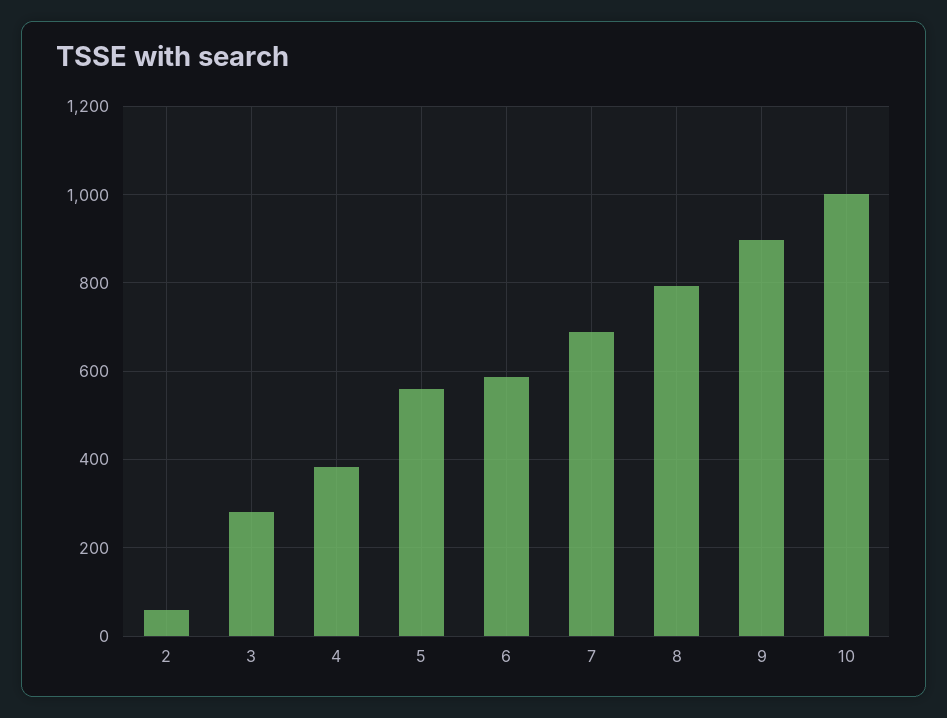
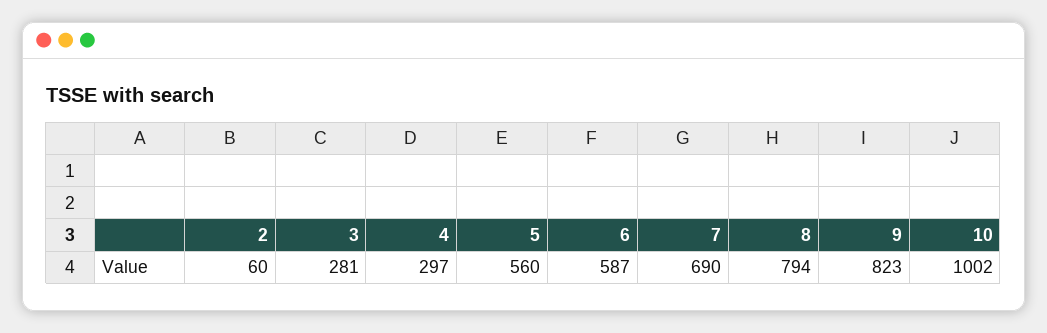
  {
    "2": 60,
    "3": 281,
-   "4": 380,
+   "4": 297,
    "5": 560,
    "6": 587,
    "7": 690,
    "8": 794,
-   "9": 900,
+   "9": 823,
    "10": 1002
  }

